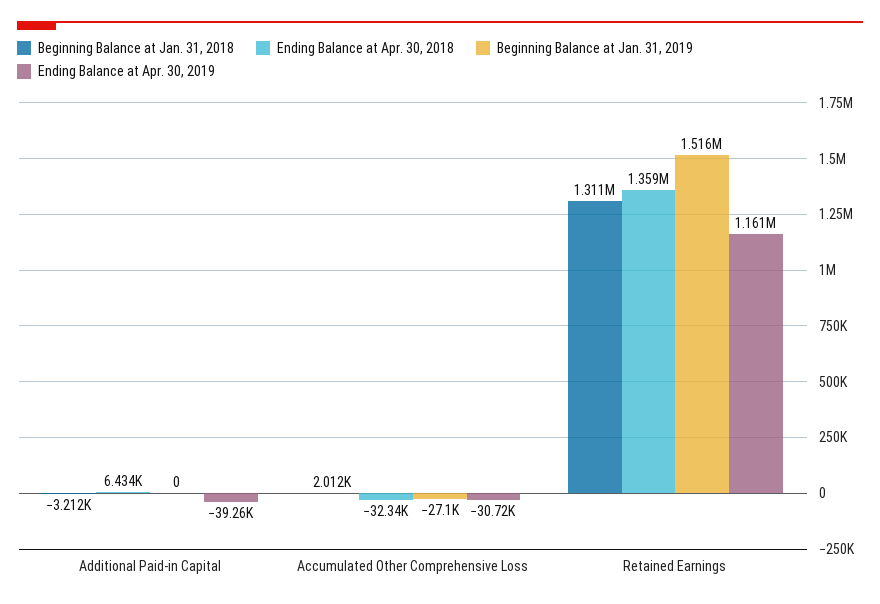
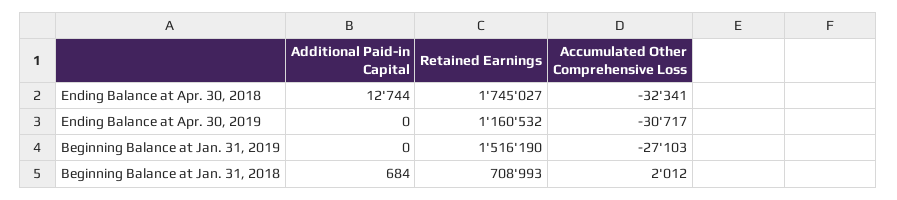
  {
    "Beginning Balance at Jan. 31, 2018": {
-     "Additional Paid-in Capital": -3212,
+     "Additional Paid-in Capital": 684,
      "Accumulated Other Comprehensive Loss": 2012,
-     "Retained Earnings": 1311000
+     "Retained Earnings": 708993
    },
    "Ending Balance at Apr. 30, 2018": {
-     "Additional Paid-in Capital": 6434,
+     "Additional Paid-in Capital": 12744,
      "Accumulated Other Comprehensive Loss": -32341,
-     "Retained Earnings": 1359000
+     "Retained Earnings": 1745027
    },
    "Beginning Balance at Jan. 31, 2019": {
      "Additional Paid-in Capital": 0,
      "Accumulated Other Comprehensive Loss": -27103,
      "Retained Earnings": 1516190
    },
    "Ending Balance at Apr. 30, 2019": {
-     "Additional Paid-in Capital": -39260,
+     "Additional Paid-in Capital": 0,
      "Accumulated Other Comprehensive Loss": -30717,
      "Retained Earnings": 1160532
    }
  }

